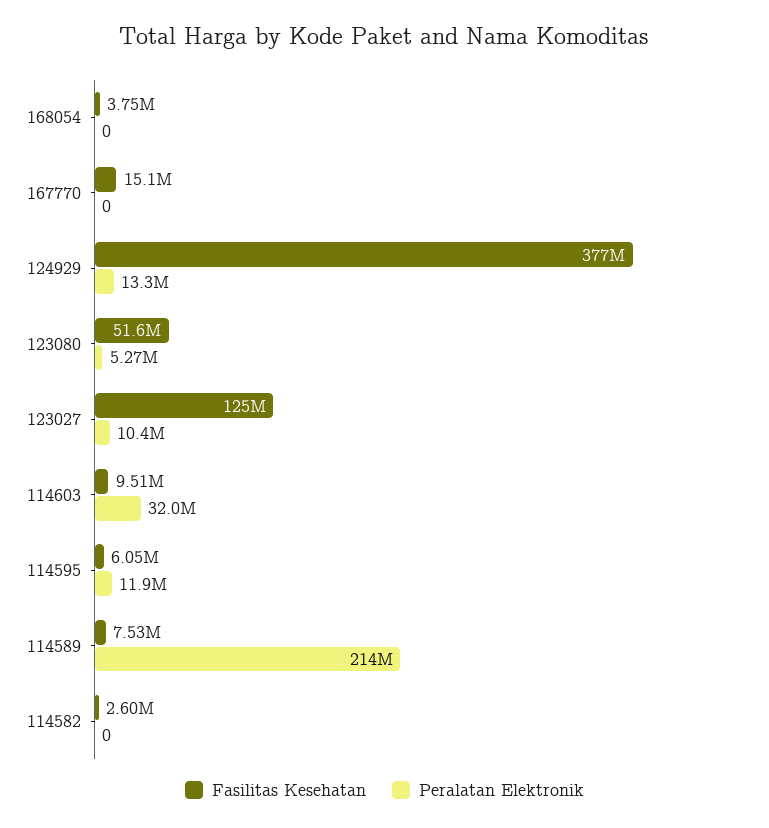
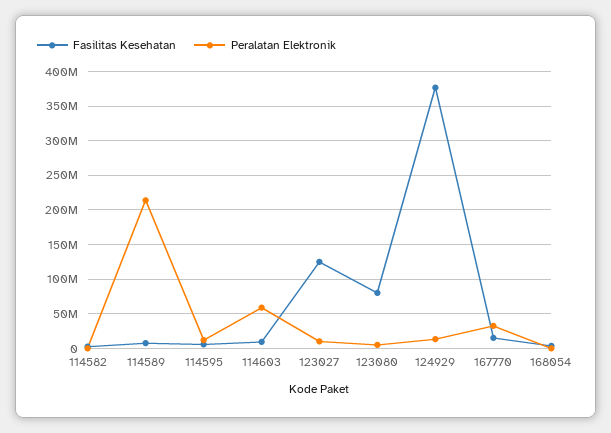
  {
    "Fasilitas Kesehatan": {
      "168054": 3750000,
      "167770": 15100000,
      "124929": 377000000,
-     "123080": 51600000,
+     "123080": 80000000,
      "123027": 125000000,
      "114603": 9510000,
      "114595": 6050000,
      "114589": 7530000,
      "114582": 2600000
    },
    "Peralatan Elektronik": {
      "168054": 0,
-     "167770": 0,
+     "167770": 30000000,
      "124929": 13300000,
      "123080": 5270000,
      "123027": 10400000,
-     "114603": 32000000,
+     "114603": 60000000,
      "114595": 11900000,
      "114589": 214000000,
      "114582": 0
    }
  }

